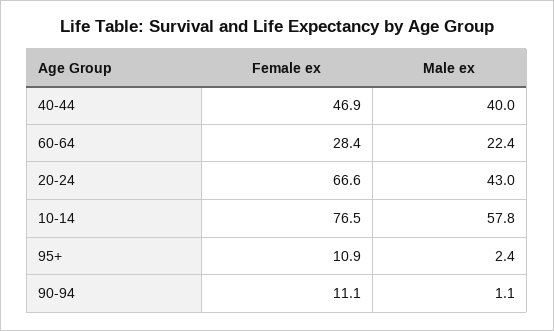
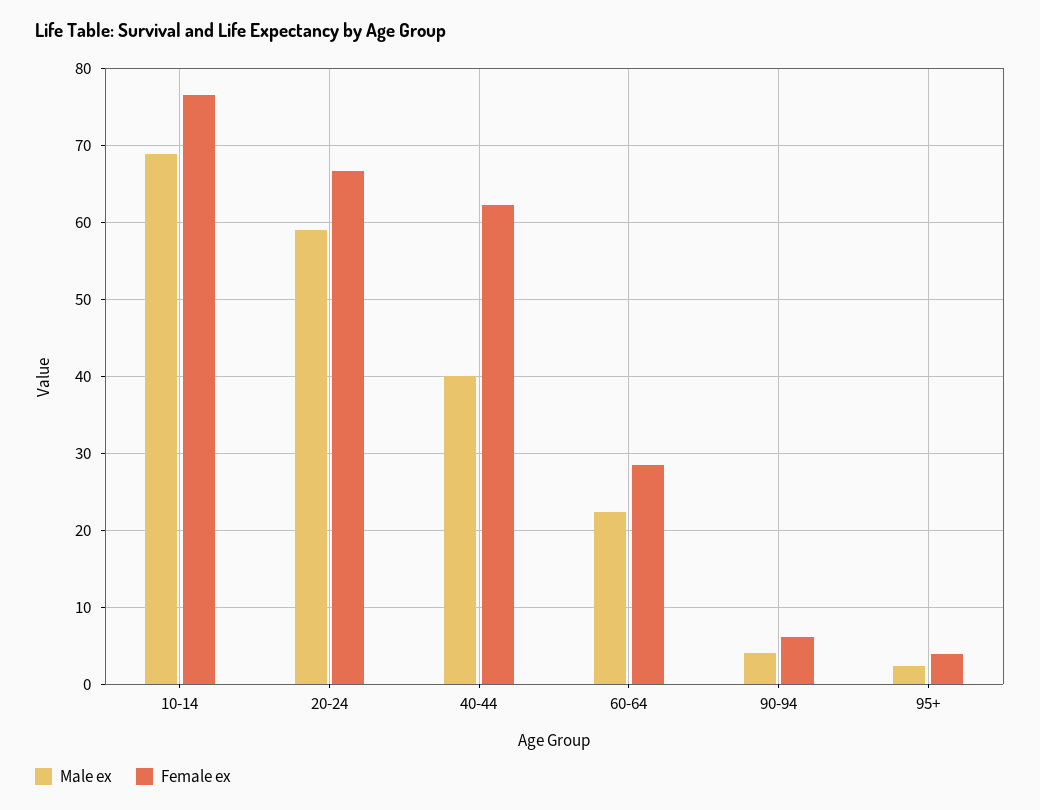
  {
    "Female ex": {
-     "40-44": 46.9,
+     "40-44": 62,
      "60-64": 28.4,
      "20-24": 66.6,
      "10-14": 76.5,
-     "95+": 10.9,
+     "95+": 4,
-     "90-94": 11.1
+     "90-94": 6
    },
    "Male ex": {
      "40-44": 40,
      "60-64": 22.4,
-     "20-24": 43,
+     "20-24": 59,
-     "10-14": 57.8,
+     "10-14": 69,
      "95+": 2.4,
-     "90-94": 1.1
+     "90-94": 4
    }
  }

